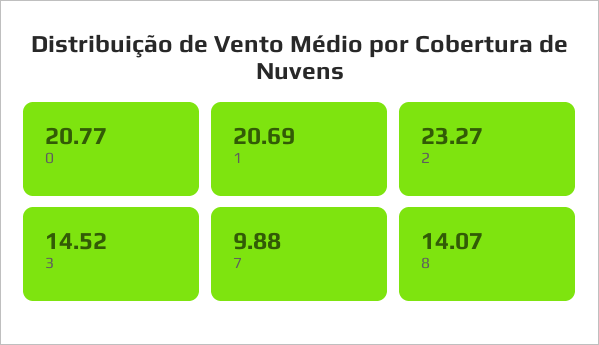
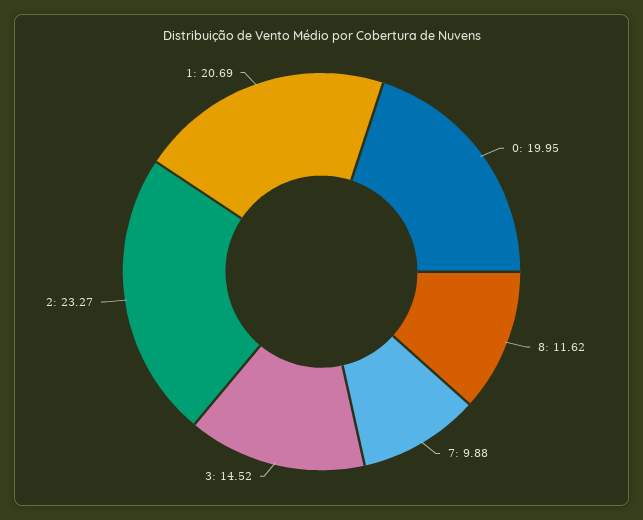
  {
-   "0": 20.77,
+   "0": 19.95,
    "1": 20.69,
    "2": 23.27,
    "3": 14.52,
    "7": 9.88,
-   "8": 14.07
+   "8": 11.62
  }

